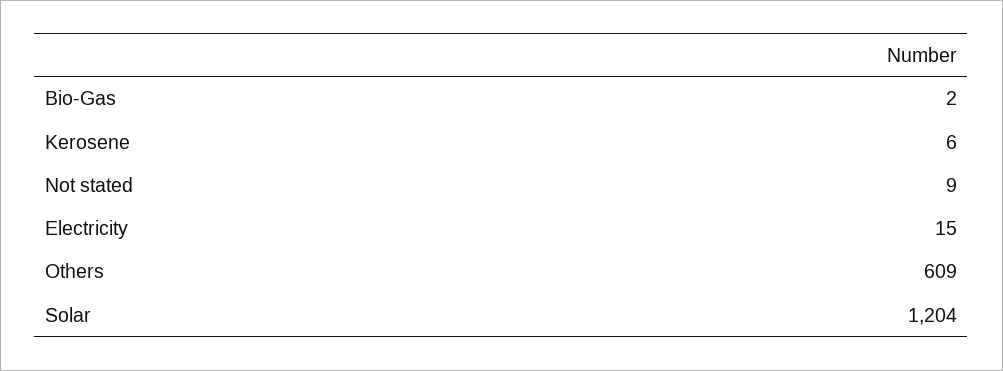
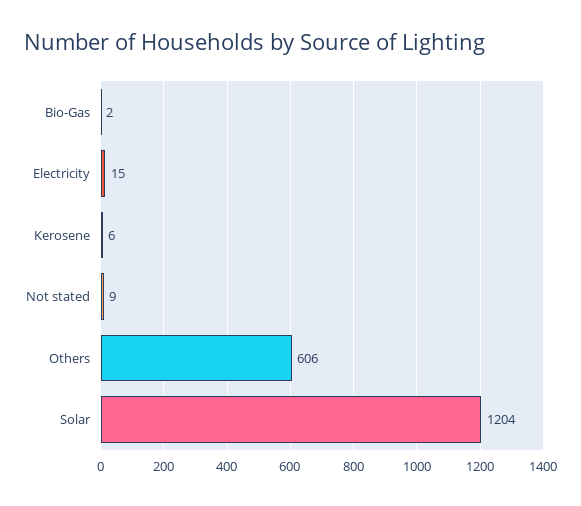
  {
    "Bio-Gas": 2,
    "Kerosene": 6,
    "Not stated": 9,
    "Electricity": 15,
-   "Others": 609,
+   "Others": 606,
    "Solar": 1204
  }

